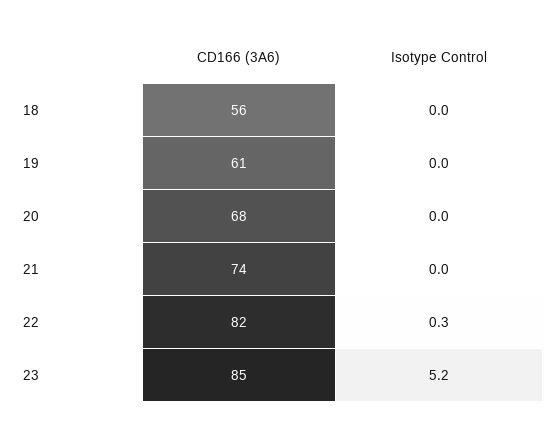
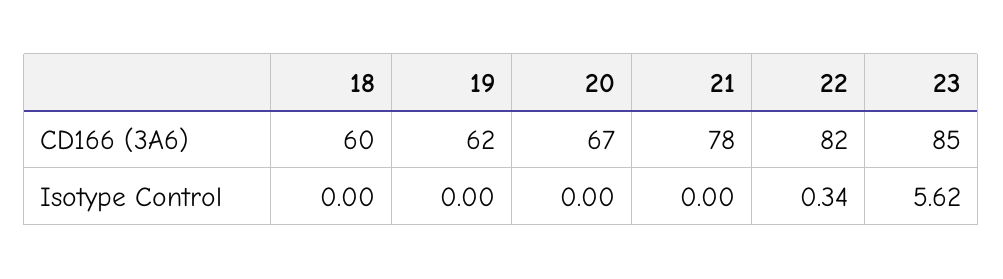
  {
    "CD166 (3A6)": {
-     "18": 56,
+     "18": 60,
-     "19": 61,
+     "19": 62,
-     "20": 68,
+     "20": 67,
-     "21": 74,
+     "21": 78,
      "22": 82,
      "23": 85
    },
    "Isotype Control": {
      "18": 0,
      "19": 0,
      "20": 0,
      "21": 0,
      "22": 0.34,
-     "23": 5.2
+     "23": 5.62
    }
  }

